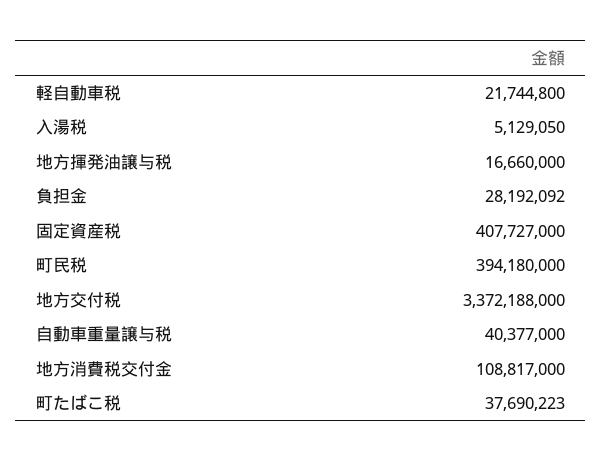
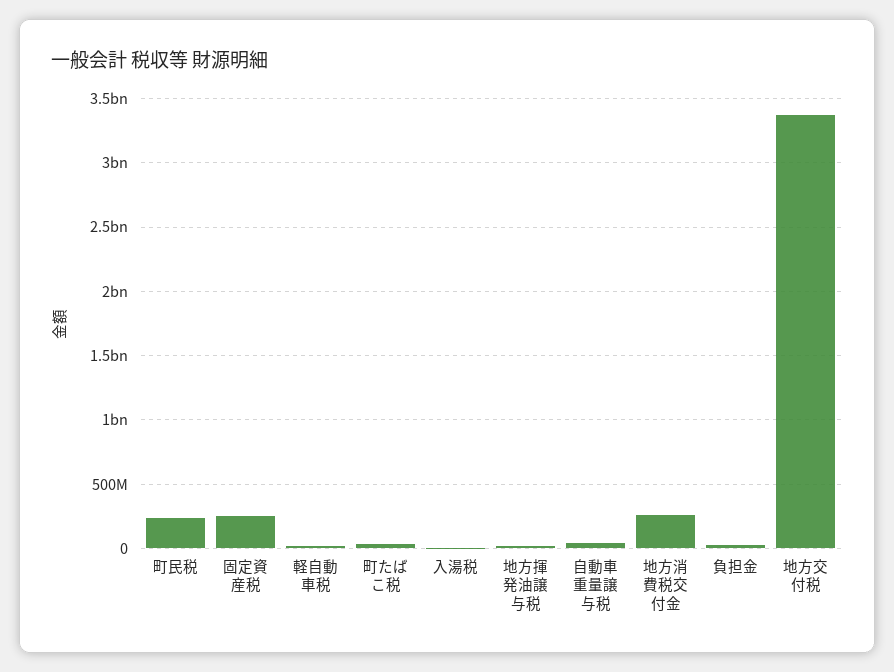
  {
    "軽自動車税": 21744800,
    "入湯税": 5129050,
    "地方揮発油譲与税": 16660000,
    "負担金": 28192092,
-   "固定資産税": 407727000,
+   "固定資産税": 250000000,
-   "町民税": 394180000,
+   "町民税": 250000000,
    "地方交付税": 3372188000,
    "自動車重量譲与税": 40377000,
-   "地方消費税交付金": 108817000,
+   "地方消費税交付金": 250000000,
    "町たばこ税": 37690223
  }

